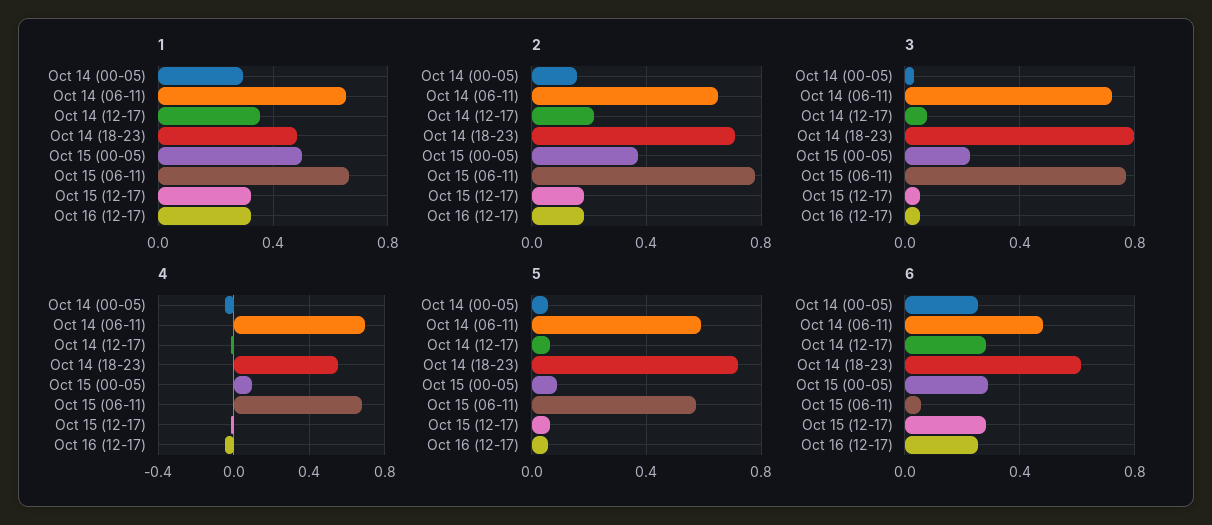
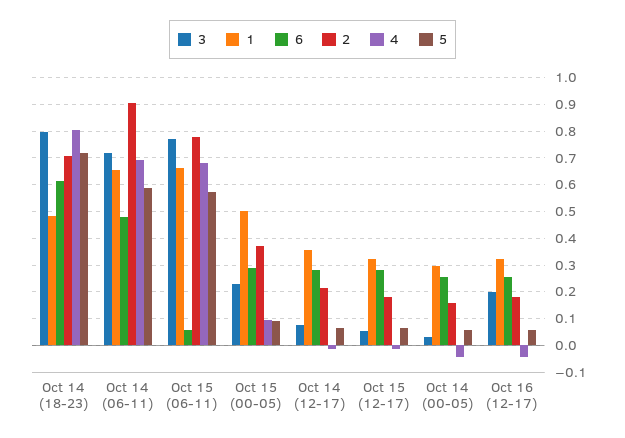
  {
    "1": {
      "Oct 14 (00-05)": 0.3,
      "Oct 14 (06-11)": 0.65,
      "Oct 14 (12-17)": 0.35,
      "Oct 14 (18-23)": 0.475,
      "Oct 15 (00-05)": 0.5,
      "Oct 15 (06-11)": 0.675,
      "Oct 15 (12-17)": 0.325,
      "Oct 16 (12-17)": 0.325
    },
    "2": {
      "Oct 14 (00-05)": 0.15,
-     "Oct 14 (06-11)": 0.65,
+     "Oct 14 (06-11)": 0.9,
      "Oct 14 (12-17)": 0.225,
      "Oct 14 (18-23)": 0.7,
      "Oct 15 (00-05)": 0.375,
      "Oct 15 (06-11)": 0.775,
      "Oct 15 (12-17)": 0.175,
      "Oct 16 (12-17)": 0.175
    },
    "3": {
      "Oct 14 (00-05)": 0.025,
      "Oct 14 (06-11)": 0.725,
      "Oct 14 (12-17)": 0.075,
      "Oct 14 (18-23)": 0.8,
      "Oct 15 (00-05)": 0.225,
      "Oct 15 (06-11)": 0.775,
      "Oct 15 (12-17)": 0.05,
-     "Oct 16 (12-17)": 0.05
+     "Oct 16 (12-17)": 0.2
    },
    "4": {
      "Oct 14 (00-05)": -0.05,
      "Oct 14 (06-11)": 0.7,
      "Oct 14 (12-17)": 0,
-     "Oct 14 (18-23)": 0.55,
+     "Oct 14 (18-23)": 0.8,
      "Oct 15 (00-05)": 0.1,
      "Oct 15 (06-11)": 0.675,
      "Oct 15 (12-17)": 0,
      "Oct 16 (12-17)": -0.05
    },
    "5": {
      "Oct 14 (00-05)": 0.05,
      "Oct 14 (06-11)": 0.6,
      "Oct 14 (12-17)": 0.075,
      "Oct 14 (18-23)": 0.725,
      "Oct 15 (00-05)": 0.1,
      "Oct 15 (06-11)": 0.575,
      "Oct 15 (12-17)": 0.075,
      "Oct 16 (12-17)": 0.05
    },
    "6": {
      "Oct 14 (00-05)": 0.25,
      "Oct 14 (06-11)": 0.475,
      "Oct 14 (12-17)": 0.275,
      "Oct 14 (18-23)": 0.625,
      "Oct 15 (00-05)": 0.3,
      "Oct 15 (06-11)": 0.05,
      "Oct 15 (12-17)": 0.275,
      "Oct 16 (12-17)": 0.25
    }
  }

